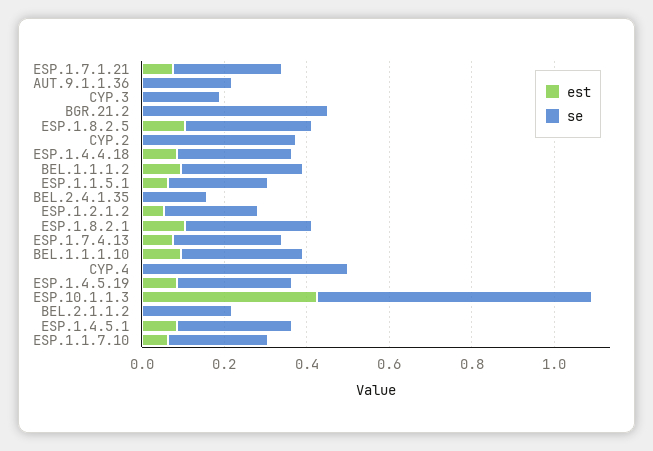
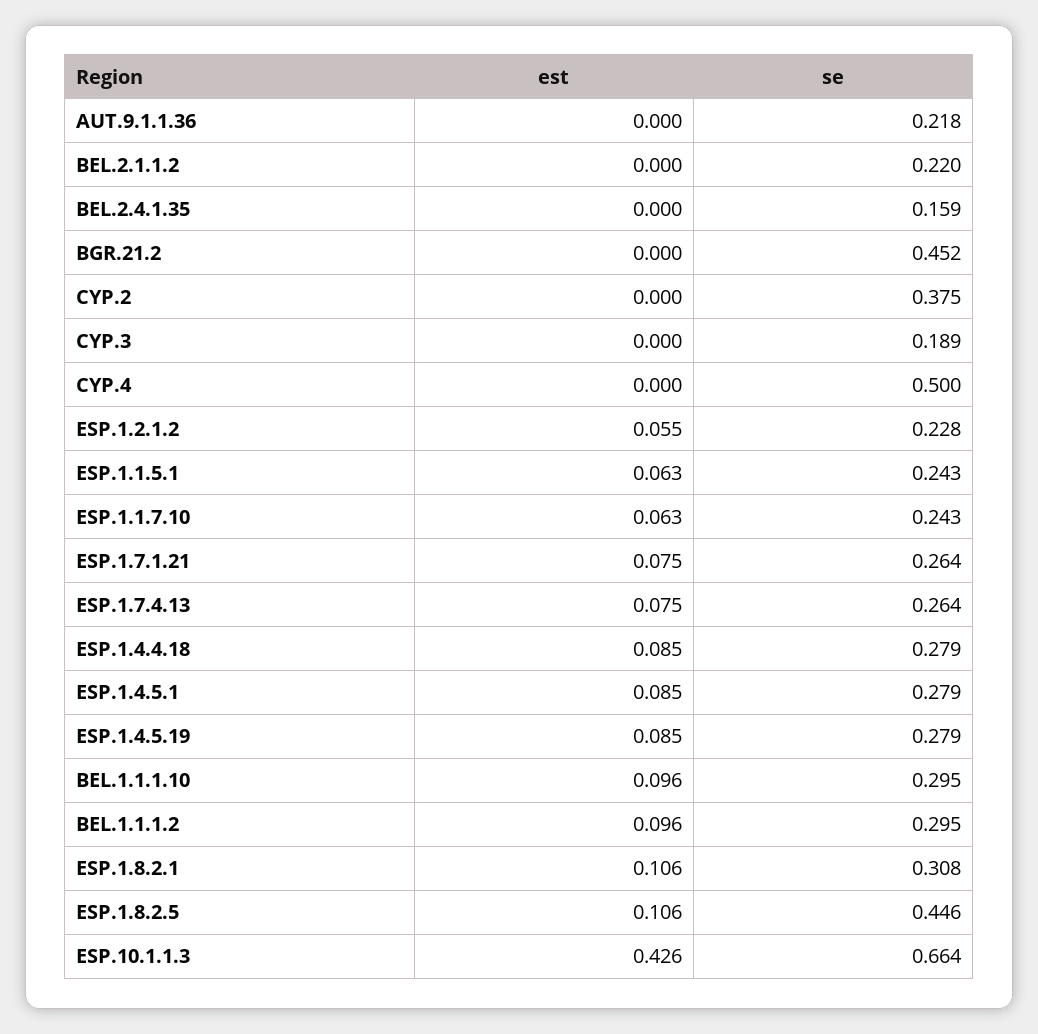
  {
    "est": {
      "ESP.1.7.1.21": 0.075,
      "AUT.9.1.1.36": 0,
      "CYP.3": 0,
      "BGR.21.2": 0,
      "ESP.1.8.2.5": 0.106,
      "CYP.2": 0,
      "ESP.1.4.4.18": 0.085,
      "BEL.1.1.1.2": 0.096,
      "ESP.1.1.5.1": 0.063,
      "BEL.2.4.1.35": 0,
      "ESP.1.2.1.2": 0.055,
      "ESP.1.8.2.1": 0.106,
      "ESP.1.7.4.13": 0.075,
      "BEL.1.1.1.10": 0.096,
      "CYP.4": 0,
      "ESP.1.4.5.19": 0.085,
      "ESP.10.1.1.3": 0.426,
      "BEL.2.1.1.2": 0,
      "ESP.1.4.5.1": 0.085,
      "ESP.1.1.7.10": 0.063
    },
    "se": {
      "ESP.1.7.1.21": 0.264,
      "AUT.9.1.1.36": 0.218,
      "CYP.3": 0.189,
      "BGR.21.2": 0.452,
-     "ESP.1.8.2.5": 0.3,
+     "ESP.1.8.2.5": 0.446,
      "CYP.2": 0.375,
      "ESP.1.4.4.18": 0.279,
      "BEL.1.1.1.2": 0.295,
      "ESP.1.1.5.1": 0.243,
      "BEL.2.4.1.35": 0.159,
      "ESP.1.2.1.2": 0.228,
      "ESP.1.8.2.1": 0.308,
      "ESP.1.7.4.13": 0.264,
      "BEL.1.1.1.10": 0.295,
      "CYP.4": 0.5,
      "ESP.1.4.5.19": 0.279,
      "ESP.10.1.1.3": 0.664,
      "BEL.2.1.1.2": 0.22,
      "ESP.1.4.5.1": 0.279,
      "ESP.1.1.7.10": 0.243
    }
  }

